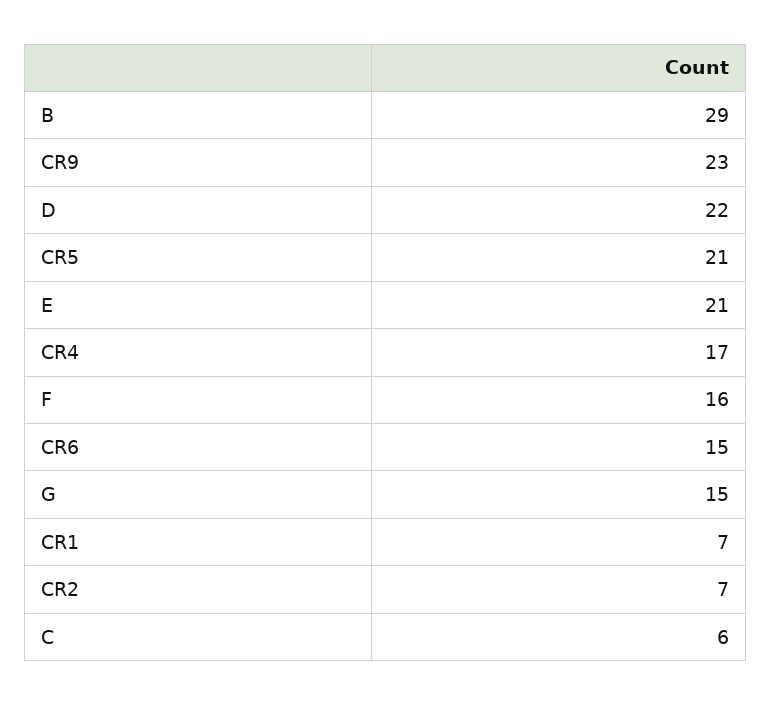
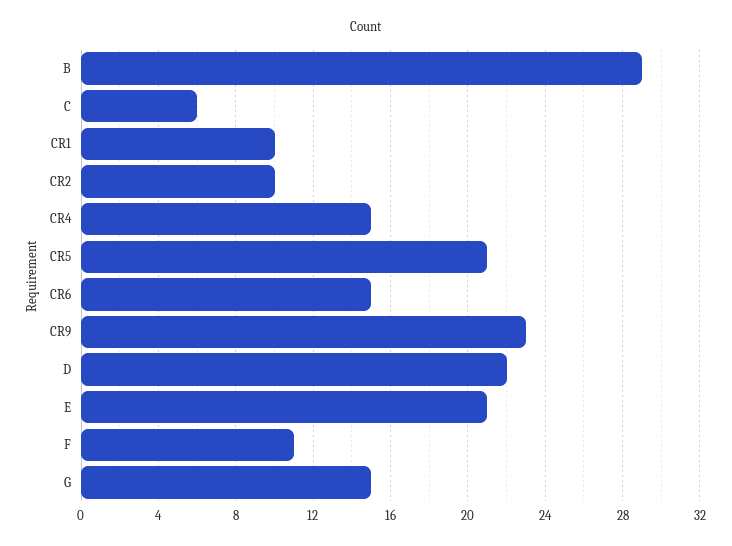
  {
    "B": 29,
    "CR9": 23,
    "D": 22,
    "CR5": 21,
    "E": 21,
-   "CR4": 17,
+   "CR4": 15,
-   "F": 16,
+   "F": 11,
    "CR6": 15,
    "G": 15,
-   "CR1": 7,
+   "CR1": 10,
-   "CR2": 7,
+   "CR2": 10,
    "C": 6
  }

